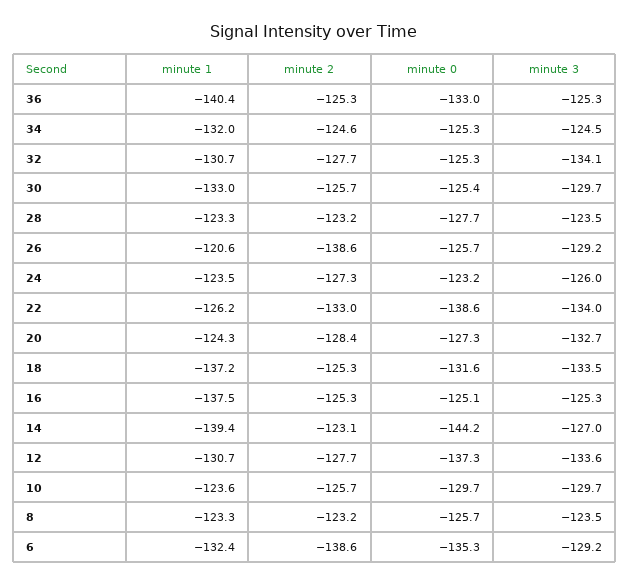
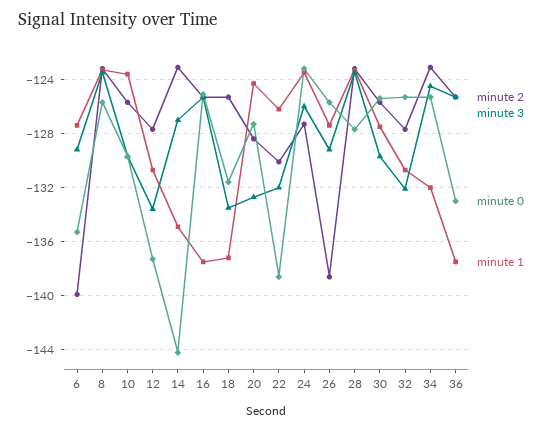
  {
    "minute 1": {
-     "36": -140.4,
+     "36": -137.5,
      "34": -132,
      "32": -130.7,
-     "30": -133,
+     "30": -127.5,
      "28": -123.3,
-     "26": -120.6,
+     "26": -127.5,
      "24": -123.5,
      "22": -126.2,
      "20": -124.3,
      "18": -137.2,
      "16": -137.5,
-     "14": -139.4,
+     "14": -135,
      "12": -130.7,
      "10": -123.6,
      "8": -123.3,
-     "6": -132.4
+     "6": -127.5
    },
    "minute 2": {
      "36": -125.3,
-     "34": -124.6,
+     "34": -123,
      "32": -127.7,
      "30": -125.7,
      "28": -123.2,
      "26": -138.6,
      "24": -127.3,
-     "22": -133,
+     "22": -130,
      "20": -128.4,
      "18": -125.3,
      "16": -125.3,
      "14": -123.1,
      "12": -127.7,
      "10": -125.7,
      "8": -123.2,
-     "6": -138.6
+     "6": -140
    },
    "minute 0": {
      "36": -133,
      "34": -125.3,
      "32": -125.3,
      "30": -125.4,
      "28": -127.7,
      "26": -125.7,
      "24": -123.2,
      "22": -138.6,
      "20": -127.3,
      "18": -131.6,
      "16": -125.1,
      "14": -144.2,
      "12": -137.3,
      "10": -129.7,
      "8": -125.7,
      "6": -135.3
    },
    "minute 3": {
      "36": -125.3,
      "34": -124.5,
-     "32": -134.1,
+     "32": -132,
      "30": -129.7,
      "28": -123.5,
      "26": -129.2,
      "24": -126,
-     "22": -134,
+     "22": -132,
      "20": -132.7,
      "18": -133.5,
      "16": -125.3,
      "14": -127,
      "12": -133.6,
      "10": -129.7,
      "8": -123.5,
      "6": -129.2
    }
  }

